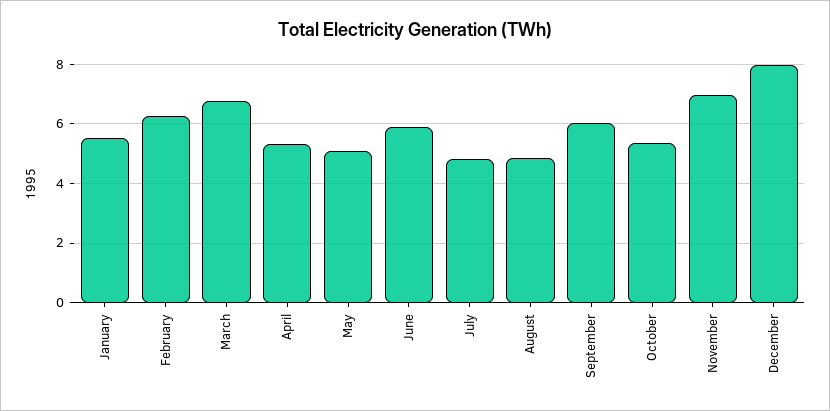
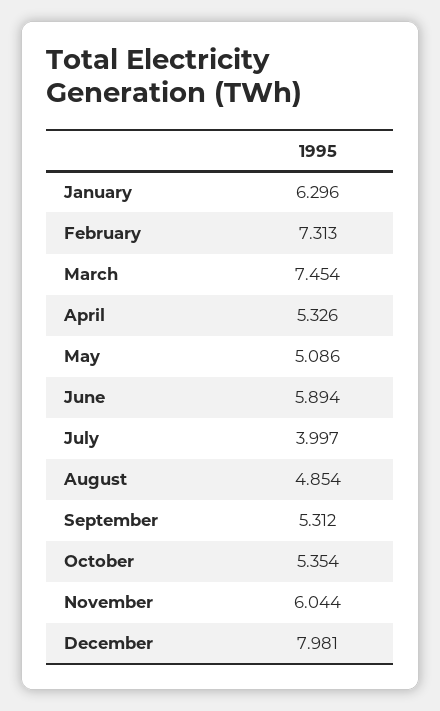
  {
-   "January": 5.5,
+   "January": 6.296,
-   "February": 6.25,
+   "February": 7.313,
-   "March": 6.75,
+   "March": 7.454,
    "April": 5.326,
    "May": 5.086,
    "June": 5.894,
-   "July": 4.75,
+   "July": 3.997,
    "August": 4.854,
-   "September": 6,
+   "September": 5.312,
    "October": 5.354,
-   "November": 7,
+   "November": 6.044,
    "December": 7.981
  }

